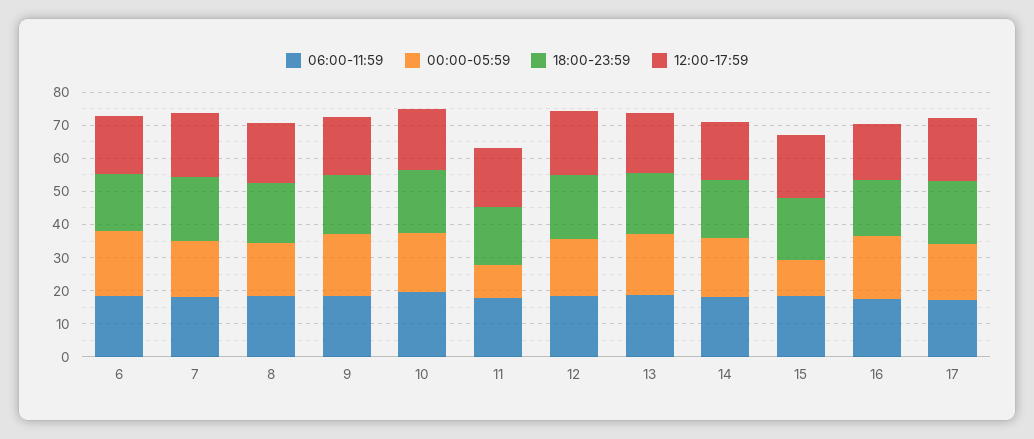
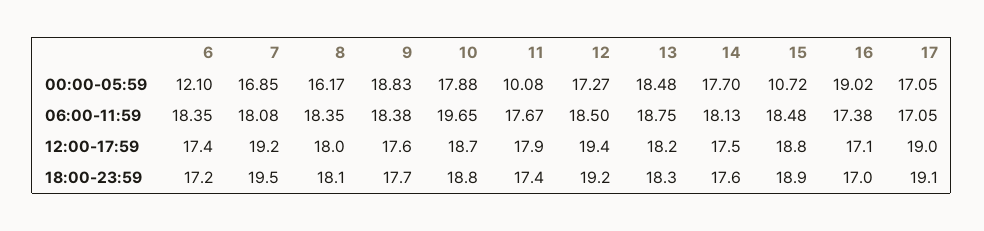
  {
    "06:00-11:59": {
      "6": 18.35,
      "7": 18.08,
      "8": 18.35,
      "9": 18.38,
      "10": 19.65,
      "11": 17.67,
      "12": 18.5,
      "13": 18.75,
      "14": 18.13,
      "15": 18.48,
      "16": 17.38,
      "17": 17.05
    },
    "00:00-05:59": {
-     "6": 20,
+     "6": 12.1,
      "7": 16.85,
      "8": 16.17,
      "9": 18.83,
      "10": 17.88,
      "11": 10.08,
      "12": 17.27,
      "13": 18.48,
      "14": 17.7,
      "15": 10.72,
      "16": 19.02,
      "17": 17.05
    },
    "18:00-23:59": {
      "6": 17.2,
      "7": 19.5,
      "8": 18.1,
      "9": 17.7,
      "10": 18.8,
      "11": 17.4,
      "12": 19.2,
      "13": 18.3,
      "14": 17.6,
      "15": 18.9,
      "16": 17,
      "17": 19.1
    },
    "12:00-17:59": {
      "6": 17.4,
      "7": 19.2,
      "8": 18,
      "9": 17.6,
      "10": 18.7,
      "11": 17.9,
      "12": 19.4,
      "13": 18.2,
      "14": 17.5,
      "15": 18.8,
      "16": 17.1,
      "17": 19
    }
  }

